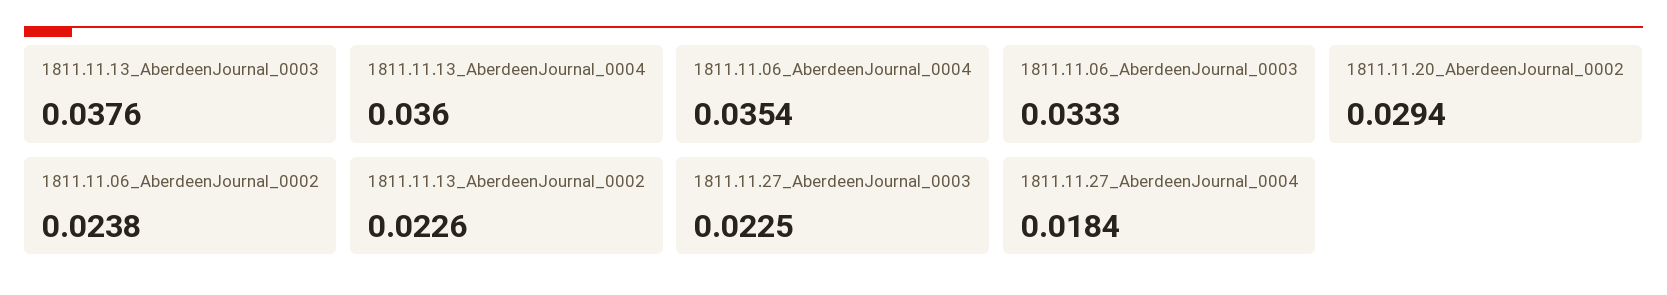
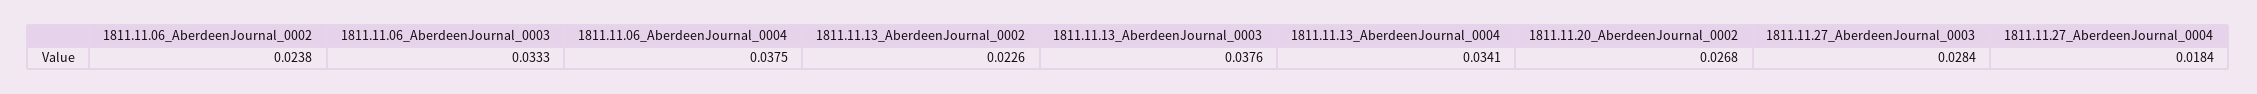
  {
    "1811.11.13_AberdeenJournal_0003": 0.0376,
-   "1811.11.13_AberdeenJournal_0004": 0.036,
+   "1811.11.13_AberdeenJournal_0004": 0.0341,
-   "1811.11.06_AberdeenJournal_0004": 0.0354,
+   "1811.11.06_AberdeenJournal_0004": 0.0375,
    "1811.11.06_AberdeenJournal_0003": 0.0333,
-   "1811.11.20_AberdeenJournal_0002": 0.0294,
+   "1811.11.20_AberdeenJournal_0002": 0.0268,
    "1811.11.06_AberdeenJournal_0002": 0.0238,
    "1811.11.13_AberdeenJournal_0002": 0.0226,
-   "1811.11.27_AberdeenJournal_0003": 0.0225,
+   "1811.11.27_AberdeenJournal_0003": 0.0284,
    "1811.11.27_AberdeenJournal_0004": 0.0184
  }

